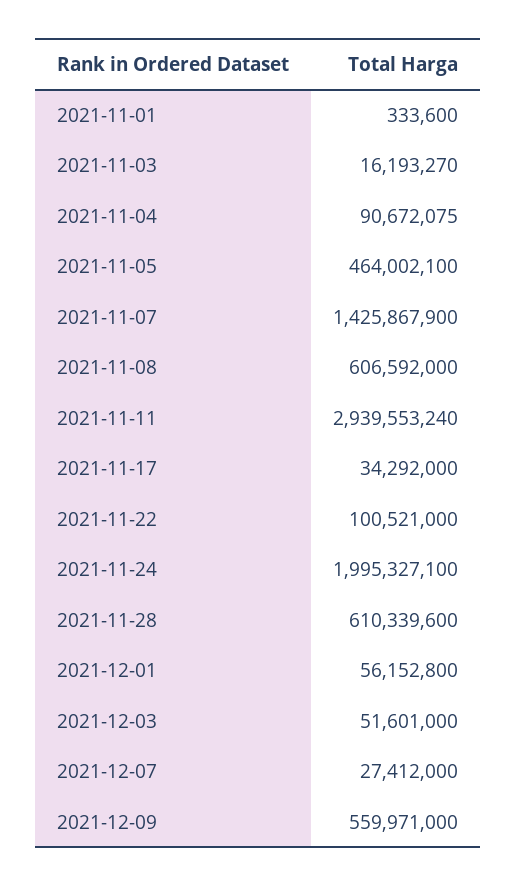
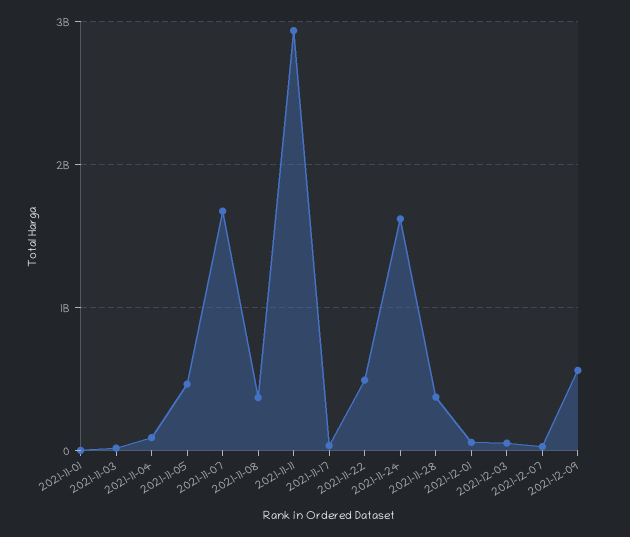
  {
    "2021-11-01": 333600,
    "2021-11-03": 16193270,
    "2021-11-04": 90672075,
    "2021-11-05": 464002100,
-   "2021-11-07": 1425867900,
+   "2021-11-07": 1700000000,
-   "2021-11-08": 606592000,
+   "2021-11-08": 400000000,
    "2021-11-11": 2939553240,
    "2021-11-17": 34292000,
-   "2021-11-22": 100521000,
+   "2021-11-22": 500000000,
-   "2021-11-24": 1995327100,
+   "2021-11-24": 1600000000,
-   "2021-11-28": 610339600,
+   "2021-11-28": 400000000,
    "2021-12-01": 56152800,
    "2021-12-03": 51601000,
    "2021-12-07": 27412000,
    "2021-12-09": 559971000
  }

